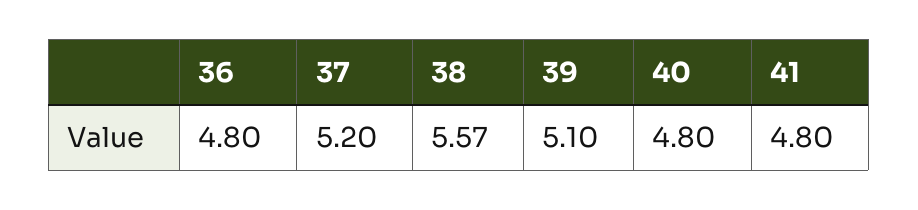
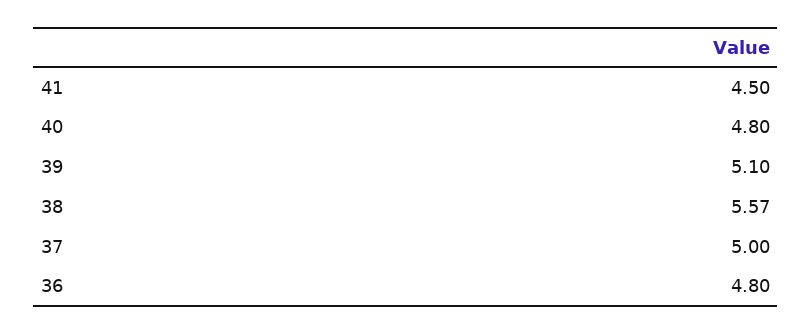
  {
    "36": 4.8,
-   "37": 5.2,
+   "37": 5,
    "38": 5.57,
    "39": 5.1,
    "40": 4.8,
-   "41": 4.8
+   "41": 4.5
  }

